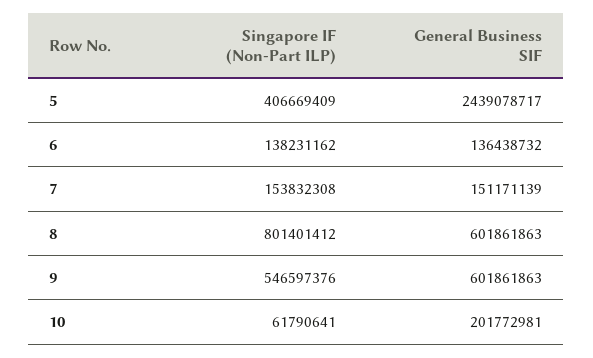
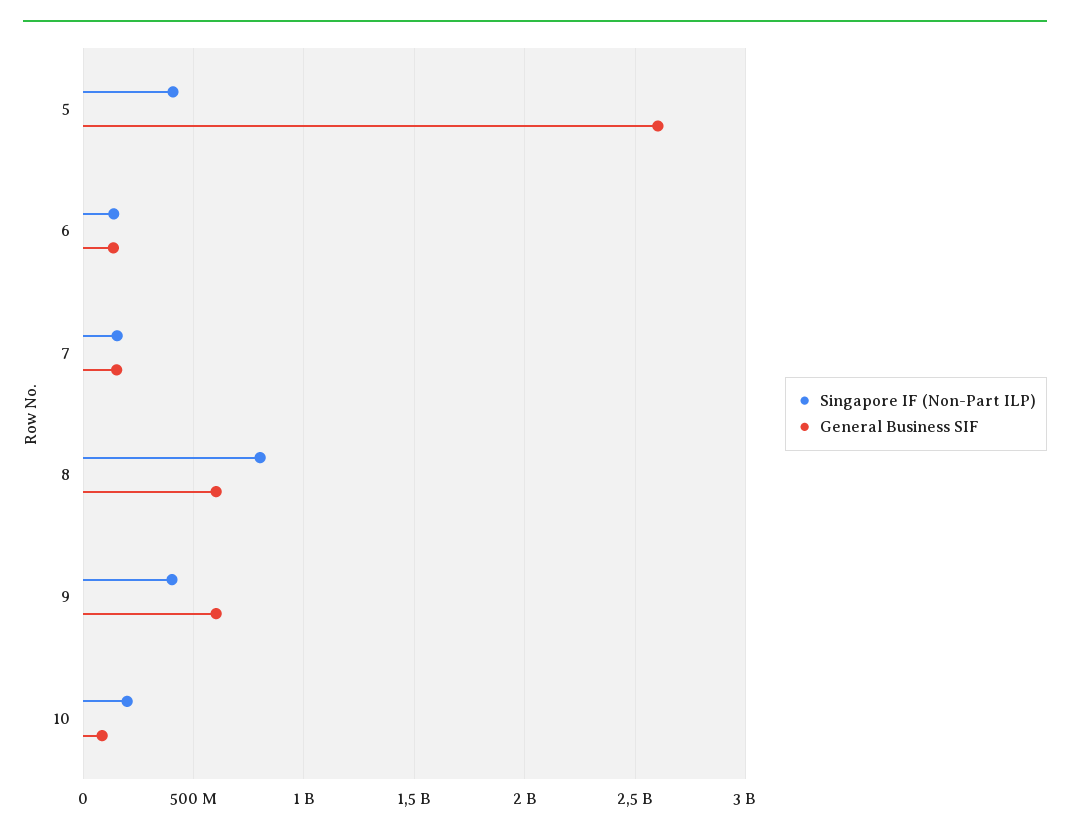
  {
    "Singapore IF (Non-Part ILP)": {
      "5": 406669409,
      "6": 138231162,
      "7": 153832308,
      "8": 801401412,
-     "9": 546597376,
+     "9": 400000000,
-     "10": 61790641
+     "10": 200000000
    },
    "General Business SIF": {
-     "5": 2439078717,
+     "5": 2600000000,
      "6": 136438732,
      "7": 151171139,
      "8": 601861863,
      "9": 601861863,
-     "10": 201772981
+     "10": 100000000
    }
  }

